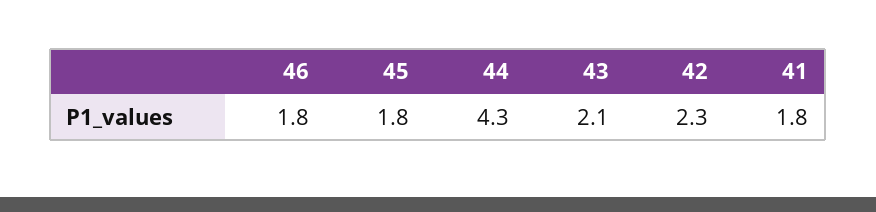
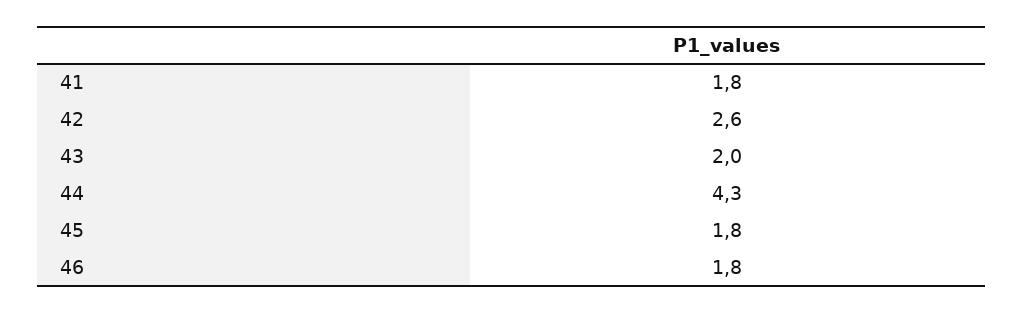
  {
    "46": 1.8,
    "45": 1.8,
    "44": 4.3,
-   "43": 2.1,
+   "43": 2,
-   "42": 2.3,
+   "42": 2.6,
    "41": 1.8
  }

